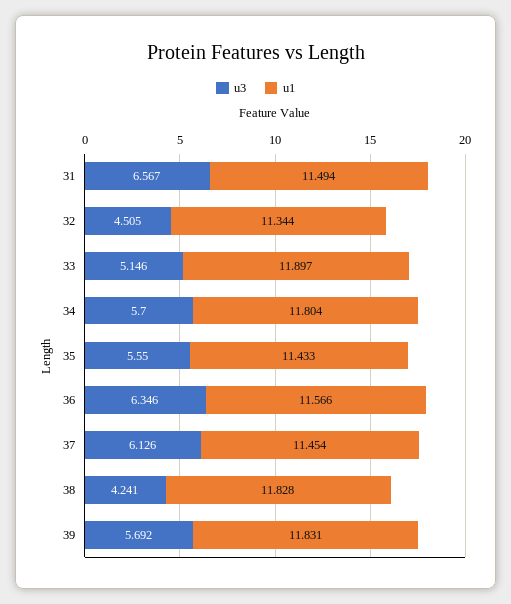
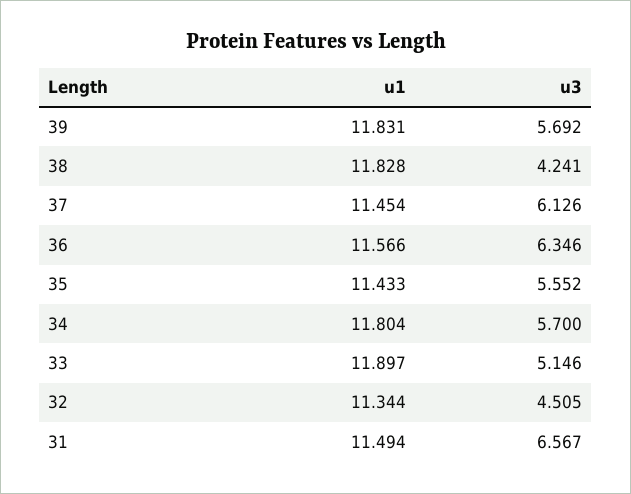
  {
    "u3": {
      "31": 6.567,
      "32": 4.505,
      "33": 5.146,
      "34": 5.7,
-     "35": 5.55,
+     "35": 5.552,
      "36": 6.346,
      "37": 6.126,
      "38": 4.241,
      "39": 5.692
    },
    "u1": {
      "31": 11.494,
      "32": 11.344,
      "33": 11.897,
      "34": 11.804,
      "35": 11.433,
      "36": 11.566,
      "37": 11.454,
      "38": 11.828,
      "39": 11.831
    }
  }

